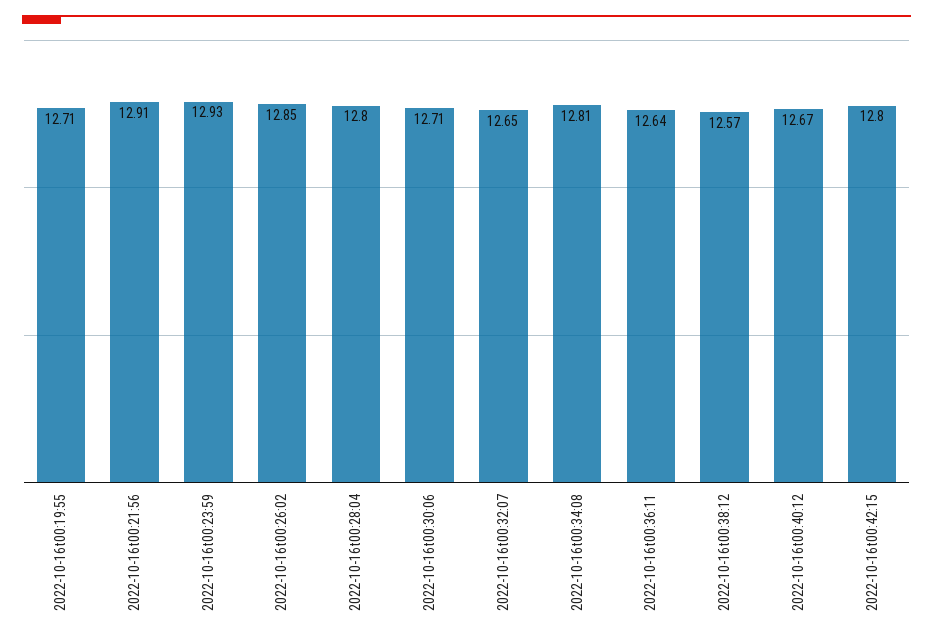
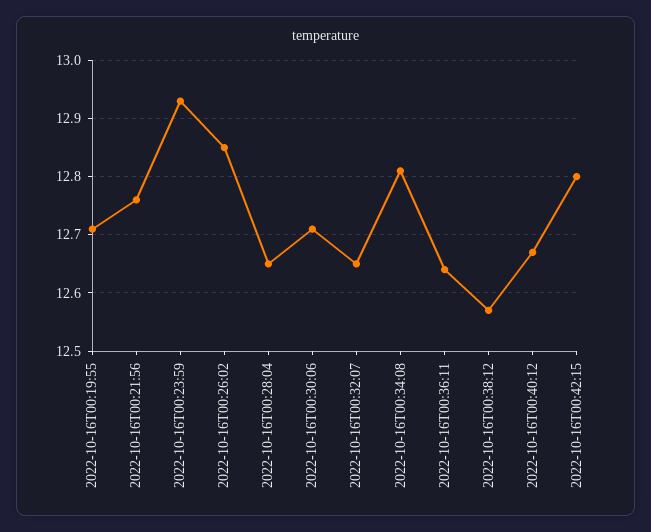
  {
    "2022-10-16t00:19:55": 12.71,
-   "2022-10-16t00:21:56": 12.91,
+   "2022-10-16t00:21:56": 12.75,
    "2022-10-16t00:23:59": 12.93,
    "2022-10-16t00:26:02": 12.85,
-   "2022-10-16t00:28:04": 12.8,
+   "2022-10-16t00:28:04": 12.65,
    "2022-10-16t00:30:06": 12.71,
    "2022-10-16t00:32:07": 12.65,
    "2022-10-16t00:34:08": 12.81,
    "2022-10-16t00:36:11": 12.64,
    "2022-10-16t00:38:12": 12.57,
    "2022-10-16t00:40:12": 12.67,
    "2022-10-16t00:42:15": 12.8
  }

